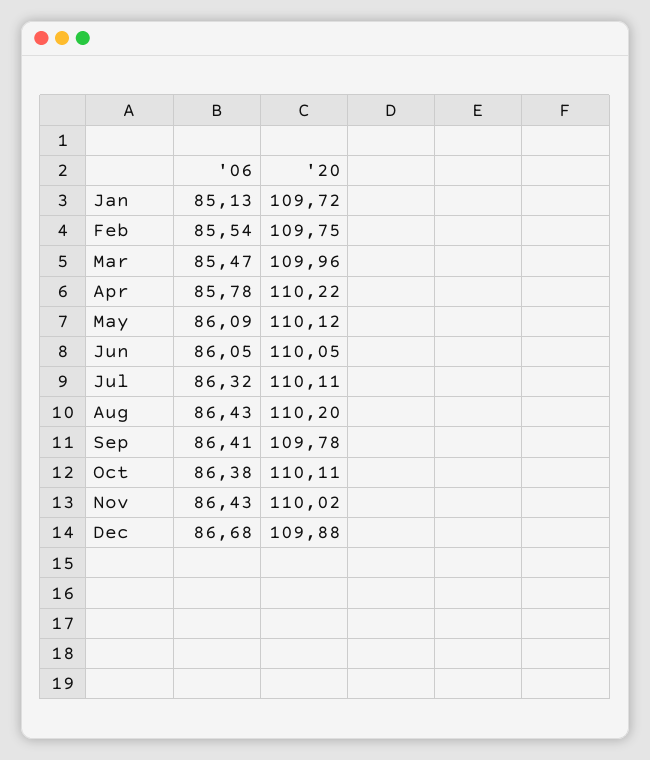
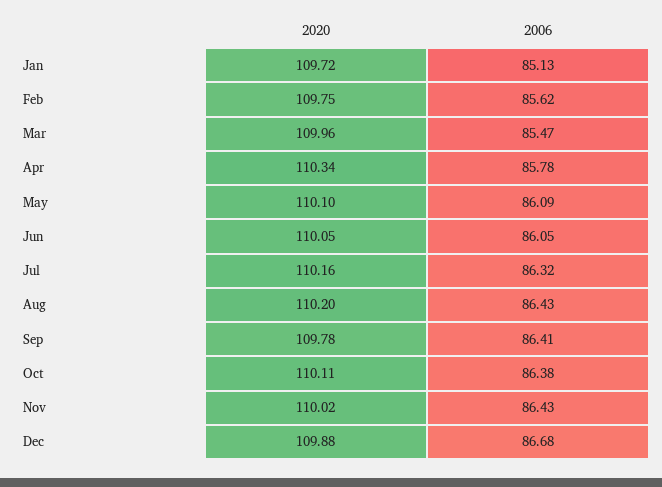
  {
    "'06": {
      "Jan": 85.13,
-     "Feb": 85.54,
+     "Feb": 85.62,
      "Mar": 85.47,
      "Apr": 85.78,
      "May": 86.09,
      "Jun": 86.05,
      "Jul": 86.32,
      "Aug": 86.43,
      "Sep": 86.41,
      "Oct": 86.38,
      "Nov": 86.43,
      "Dec": 86.68
    },
    "'20": {
      "Jan": 109.72,
      "Feb": 109.75,
      "Mar": 109.96,
-     "Apr": 110.22,
+     "Apr": 110.34,
-     "May": 110.12,
+     "May": 110.1,
      "Jun": 110.05,
-     "Jul": 110.11,
+     "Jul": 110.16,
      "Aug": 110.2,
      "Sep": 109.78,
      "Oct": 110.11,
      "Nov": 110.02,
      "Dec": 109.88
    }
  }

